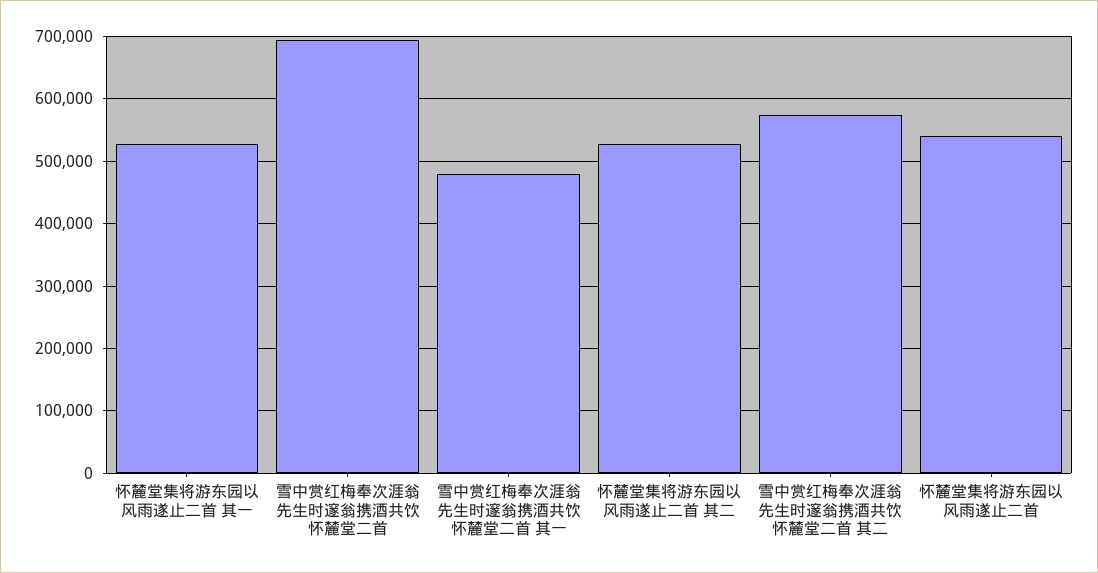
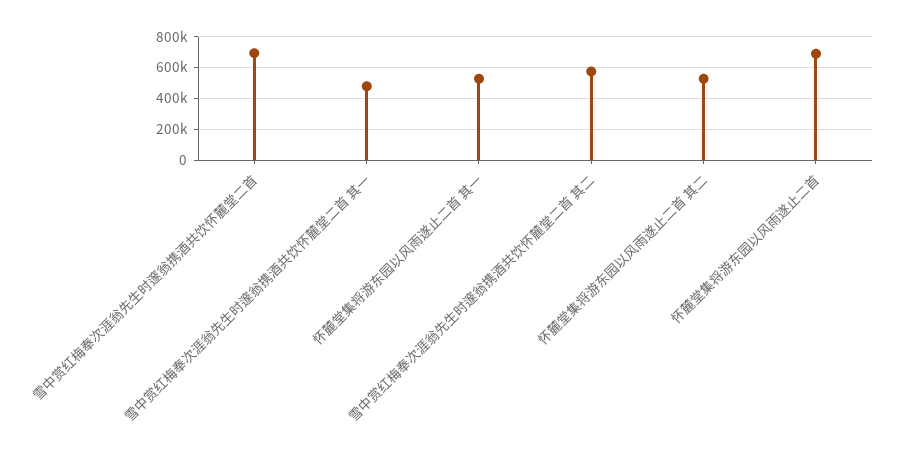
  {
    "怀麓堂集将游东园以风雨遂止二首 其一": 530000,
    "雪中赏红梅奉次涯翁先生时邃翁携酒共饮怀麓堂二首": 690000,
    "雪中赏红梅奉次涯翁先生时邃翁携酒共饮怀麓堂二首 其一": 480000,
    "怀麓堂集将游东园以风雨遂止二首 其二": 530000,
    "雪中赏红梅奉次涯翁先生时邃翁携酒共饮怀麓堂二首 其二": 570000,
-   "怀麓堂集将游东园以风雨遂止二首": 540000
+   "怀麓堂集将游东园以风雨遂止二首": 700000
  }

